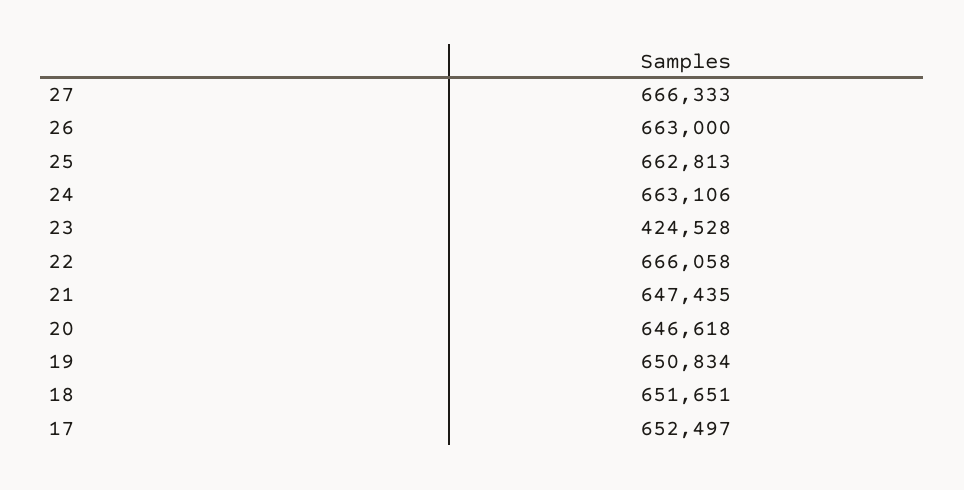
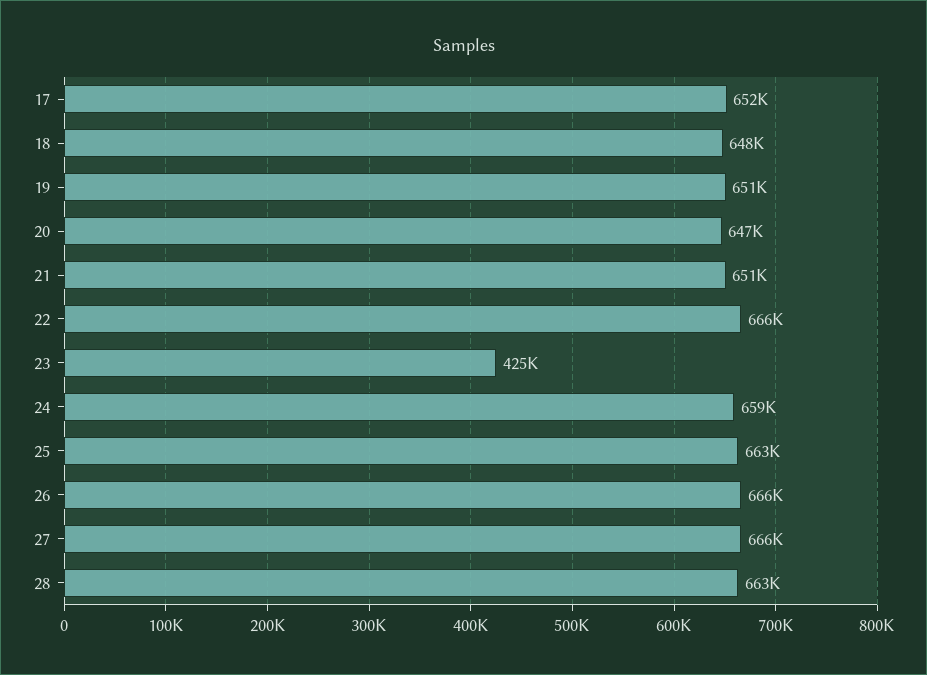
  {
    "27": 666333,
-   "26": 663000,
+   "26": 666000,
    "25": 662813,
-   "24": 663106,
+   "24": 659000,
    "23": 424528,
    "22": 666058,
-   "21": 647435,
+   "21": 651000,
    "20": 646618,
    "19": 650834,
-   "18": 651651,
+   "18": 648000,
-   "17": 652497
+   "17": 652497,
+   "28": 663000
  }

